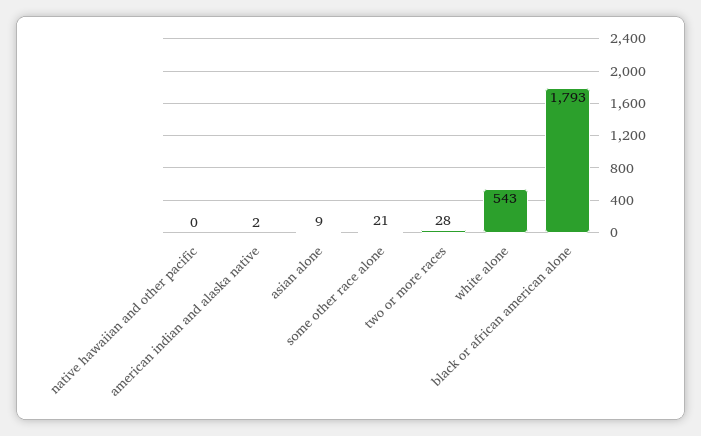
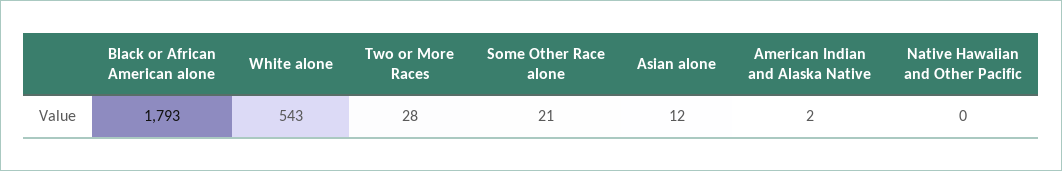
  {
    "native hawaiian and other pacific": 0,
    "american indian and alaska native": 2,
-   "asian alone": 9,
+   "asian alone": 12,
    "some other race alone": 21,
    "two or more races": 28,
    "white alone": 543,
    "black or african american alone": 1793
  }

